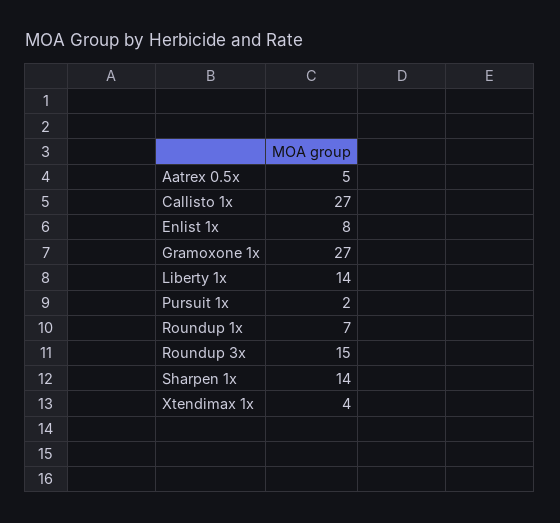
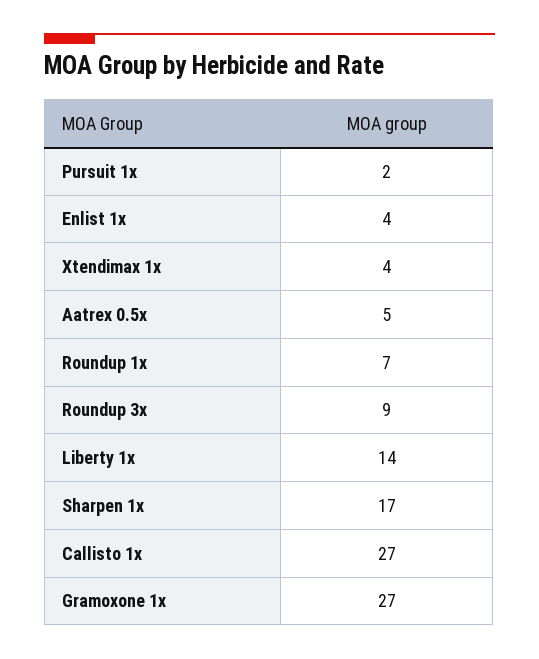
  {
    "Aatrex 0.5x": 5,
    "Callisto 1x": 27,
-   "Enlist 1x": 8,
+   "Enlist 1x": 4,
    "Gramoxone 1x": 27,
    "Liberty 1x": 14,
    "Pursuit 1x": 2,
    "Roundup 1x": 7,
-   "Roundup 3x": 15,
+   "Roundup 3x": 9,
-   "Sharpen 1x": 14,
+   "Sharpen 1x": 17,
    "Xtendimax 1x": 4
  }

